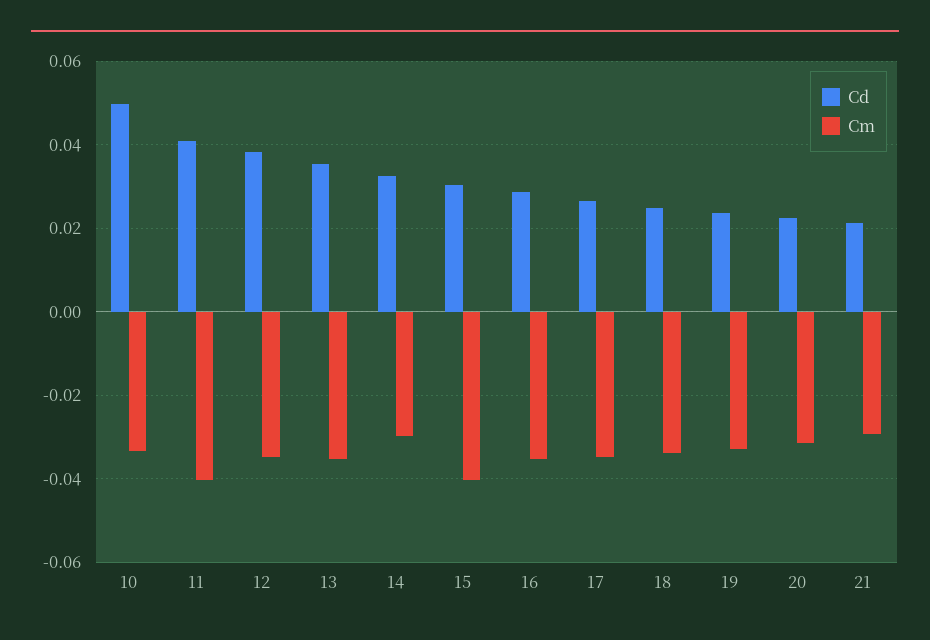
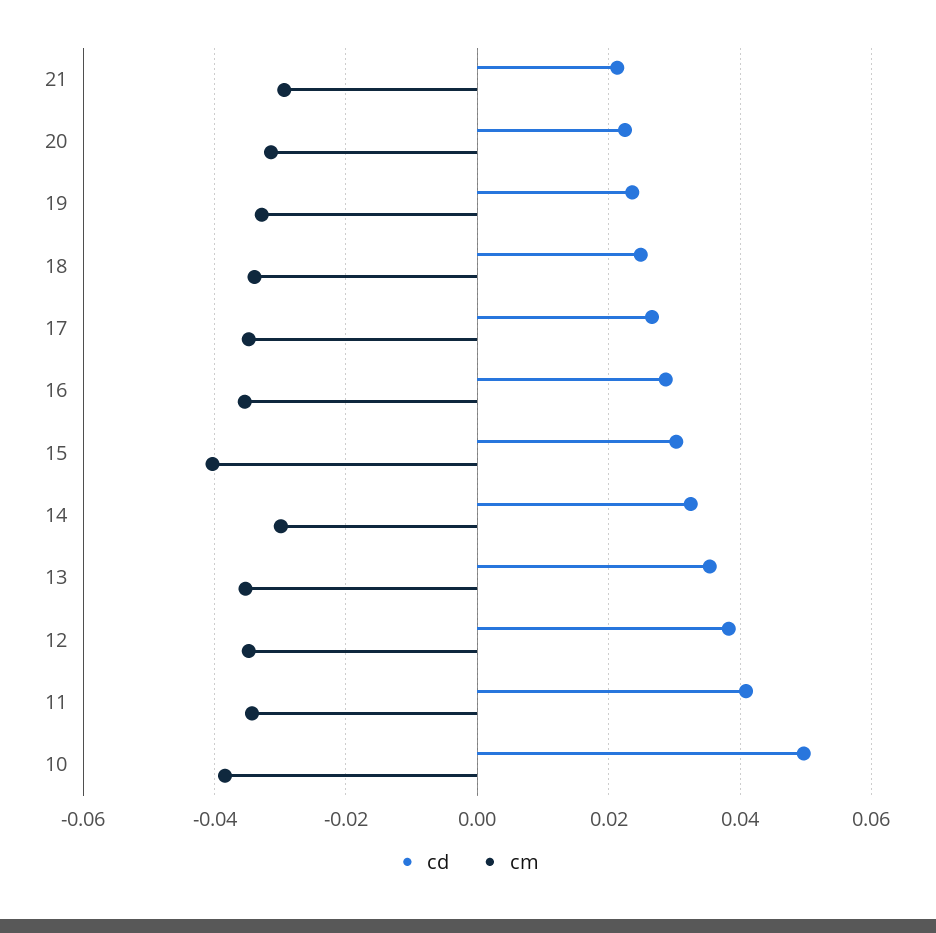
  {
    "Cd": {
      "10": 0.05,
      "11": 0.04,
      "12": 0.038,
      "13": 0.036,
      "14": 0.032,
      "15": 0.03,
      "16": 0.028,
      "17": 0.026,
      "18": 0.024,
      "19": 0.024,
      "20": 0.022,
      "21": 0.022
    },
    "Cm": {
-     "10": -0.034,
+     "10": -0.038,
-     "11": -0.04,
+     "11": -0.034,
      "12": -0.034,
      "13": -0.036,
      "14": -0.03,
      "15": -0.04,
      "16": -0.036,
      "17": -0.034,
      "18": -0.034,
      "19": -0.032,
      "20": -0.032,
      "21": -0.03
    }
  }

